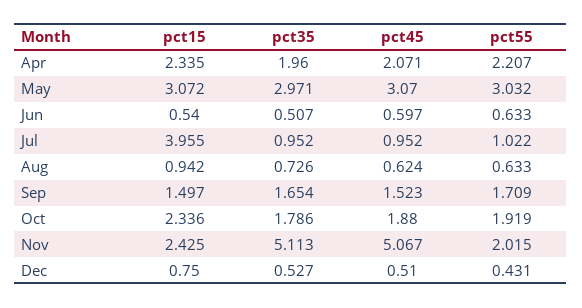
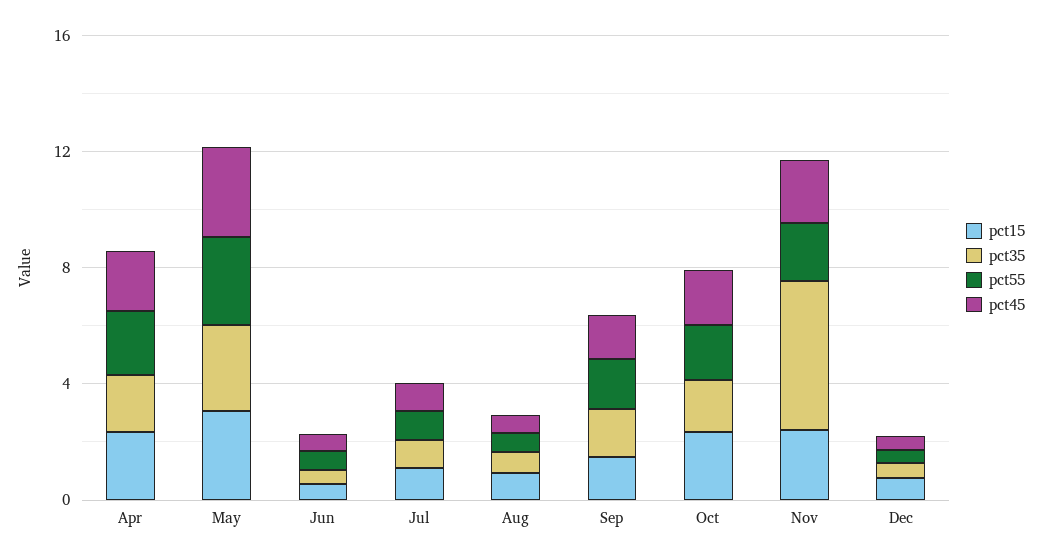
  {
    "pct15": {
      "Apr": 2.335,
      "May": 3.072,
      "Jun": 0.54,
-     "Jul": 3.955,
+     "Jul": 1,
      "Aug": 0.942,
      "Sep": 1.497,
      "Oct": 2.336,
      "Nov": 2.425,
      "Dec": 0.75
    },
    "pct35": {
      "Apr": 1.96,
      "May": 2.971,
      "Jun": 0.507,
      "Jul": 0.952,
      "Aug": 0.726,
      "Sep": 1.654,
      "Oct": 1.786,
      "Nov": 5.113,
      "Dec": 0.527
    },
    "pct45": {
      "Apr": 2.071,
      "May": 3.07,
      "Jun": 0.597,
      "Jul": 0.952,
      "Aug": 0.624,
      "Sep": 1.523,
      "Oct": 1.88,
-     "Nov": 5.067,
+     "Nov": 2,
      "Dec": 0.51
    },
    "pct55": {
      "Apr": 2.207,
      "May": 3.032,
      "Jun": 0.633,
      "Jul": 1.022,
      "Aug": 0.633,
      "Sep": 1.709,
      "Oct": 1.919,
      "Nov": 2.015,
      "Dec": 0.431
    }
  }

